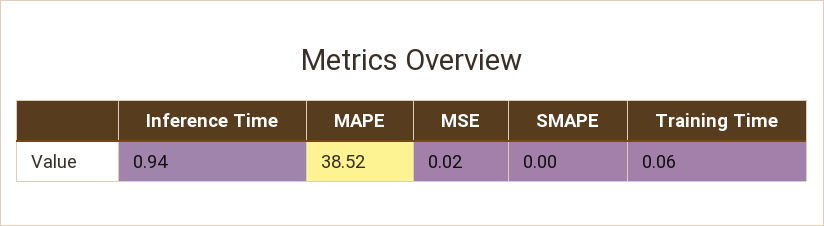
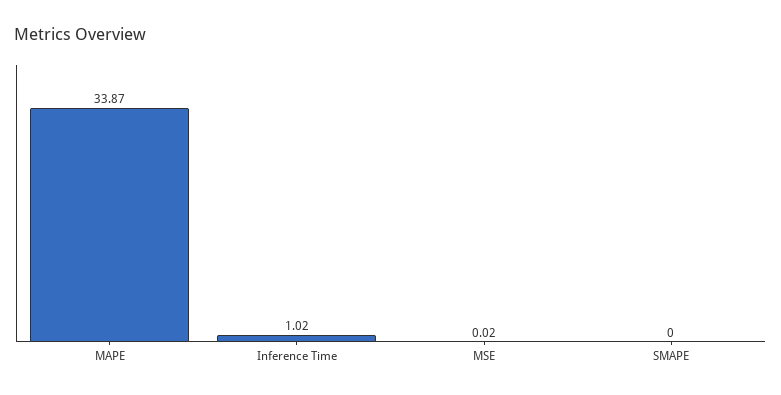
  {
-   "Inference Time": 0.94,
+   "Inference Time": 1.02,
-   "MAPE": 38.52,
+   "MAPE": 33.87,
    "MSE": 0.02,
-   "SMAPE": 0,
+   "SMAPE": 0
-   "Training Time": 0.06
  }

